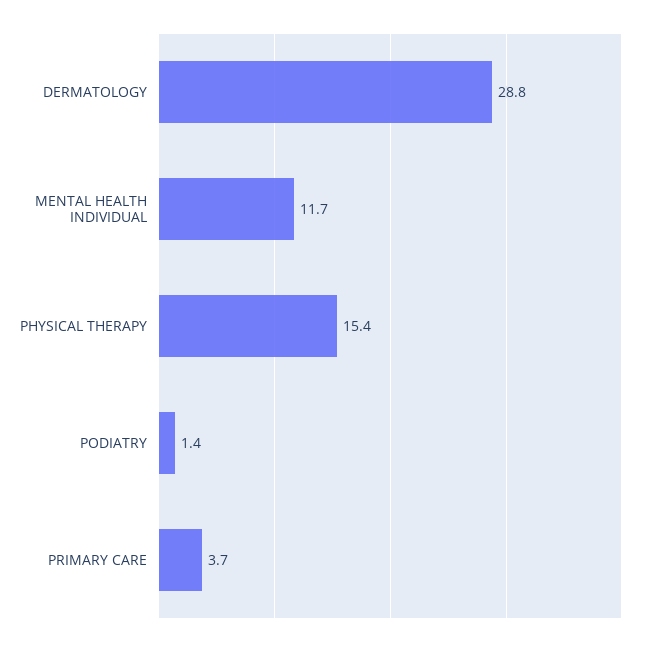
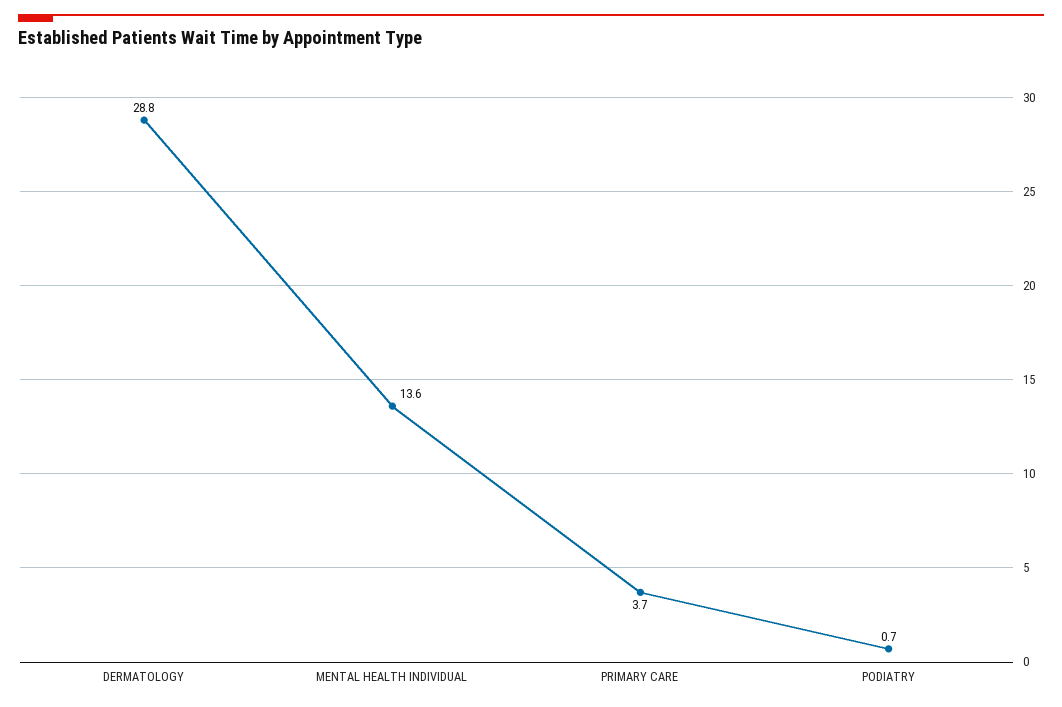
  {
    "DERMATOLOGY": 28.8,
-   "MENTAL HEALTH INDIVIDUAL": 11.7,
+   "MENTAL HEALTH INDIVIDUAL": 13.6,
-   "PHYSICAL THERAPY": 15.4,
-   "PODIATRY": 1.4,
+   "PODIATRY": 0.7,
    "PRIMARY CARE": 3.7
  }

